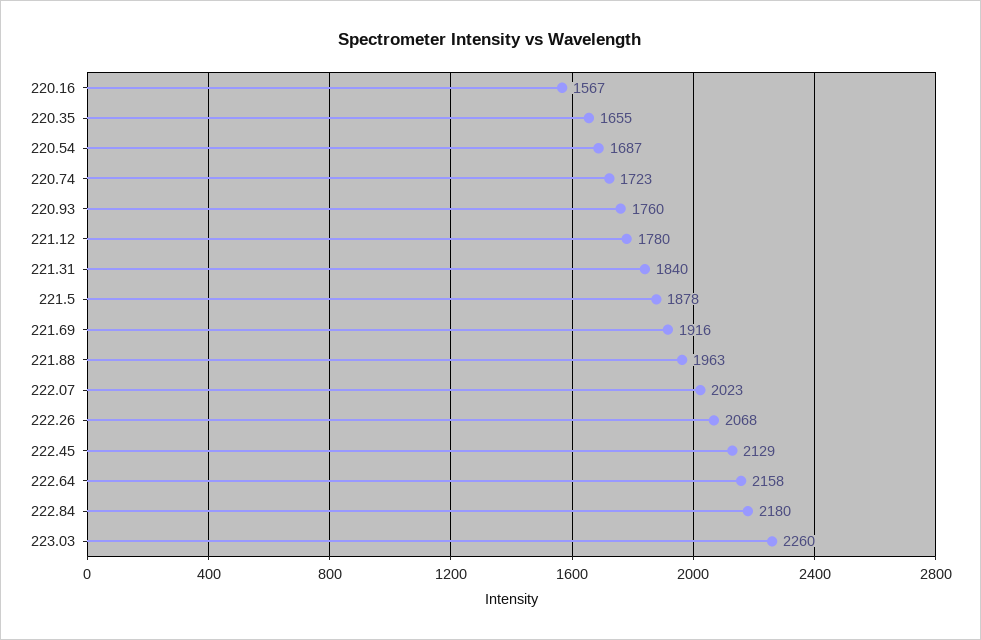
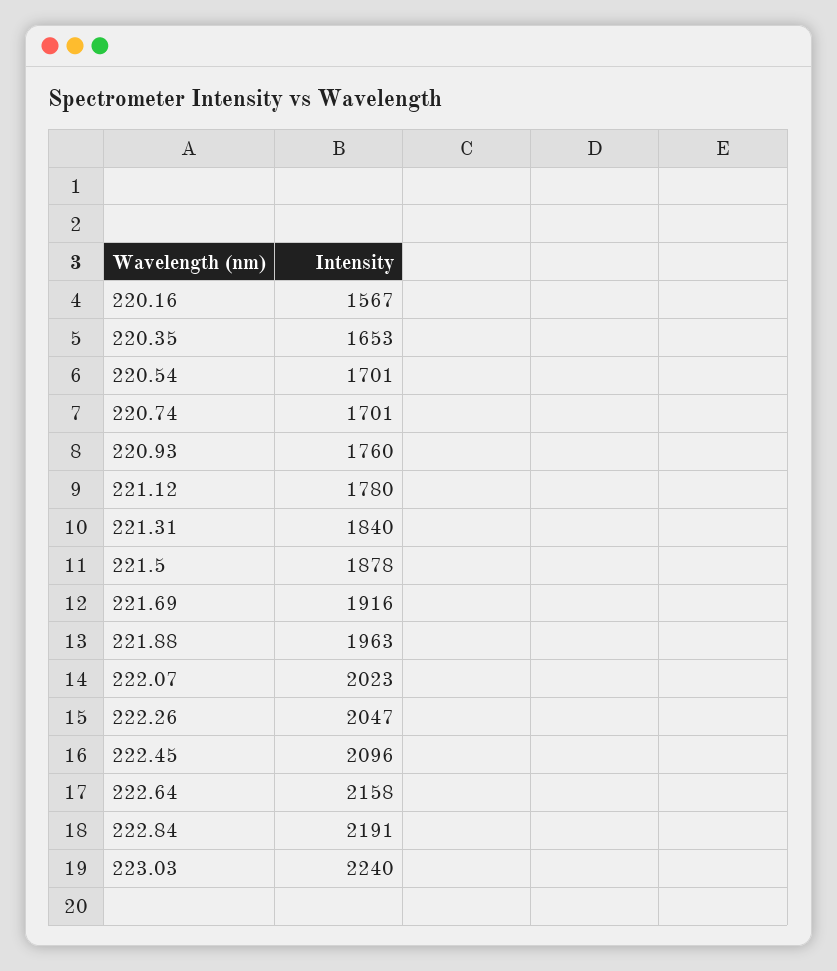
  {
    "220.16": 1567,
-   "220.35": 1655,
+   "220.35": 1653,
-   "220.54": 1687,
+   "220.54": 1701,
-   "220.74": 1723,
+   "220.74": 1701,
    "220.93": 1760,
    "221.12": 1780,
    "221.31": 1840,
    "221.5": 1878,
    "221.69": 1916,
    "221.88": 1963,
    "222.07": 2023,
-   "222.26": 2068,
+   "222.26": 2047,
-   "222.45": 2129,
+   "222.45": 2096,
    "222.64": 2158,
-   "222.84": 2180,
+   "222.84": 2191,
-   "223.03": 2260
+   "223.03": 2240
  }

